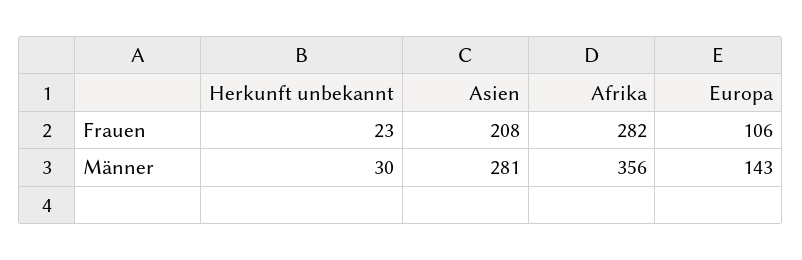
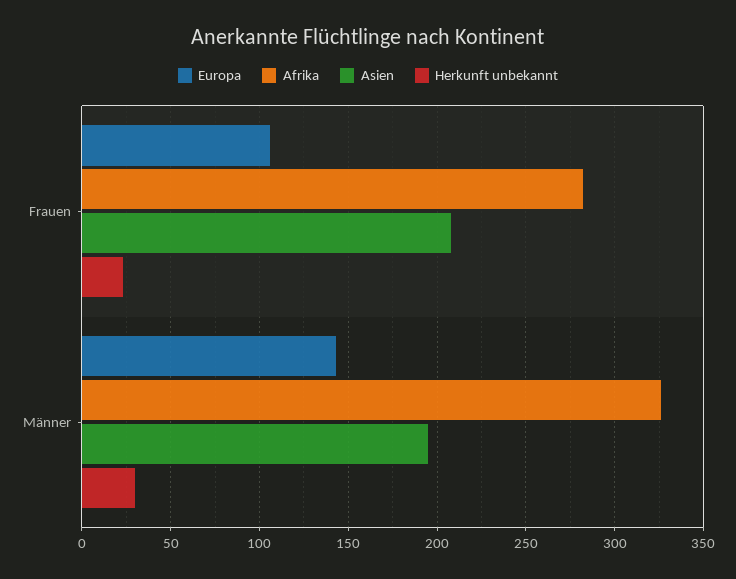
  {
    "Herkunft unbekannt": {
      "Frauen": 23,
      "Männer": 30
    },
    "Asien": {
      "Frauen": 208,
-     "Männer": 281
+     "Männer": 195
    },
    "Afrika": {
      "Frauen": 282,
-     "Männer": 356
+     "Männer": 325
    },
    "Europa": {
      "Frauen": 106,
      "Männer": 143
    }
  }

